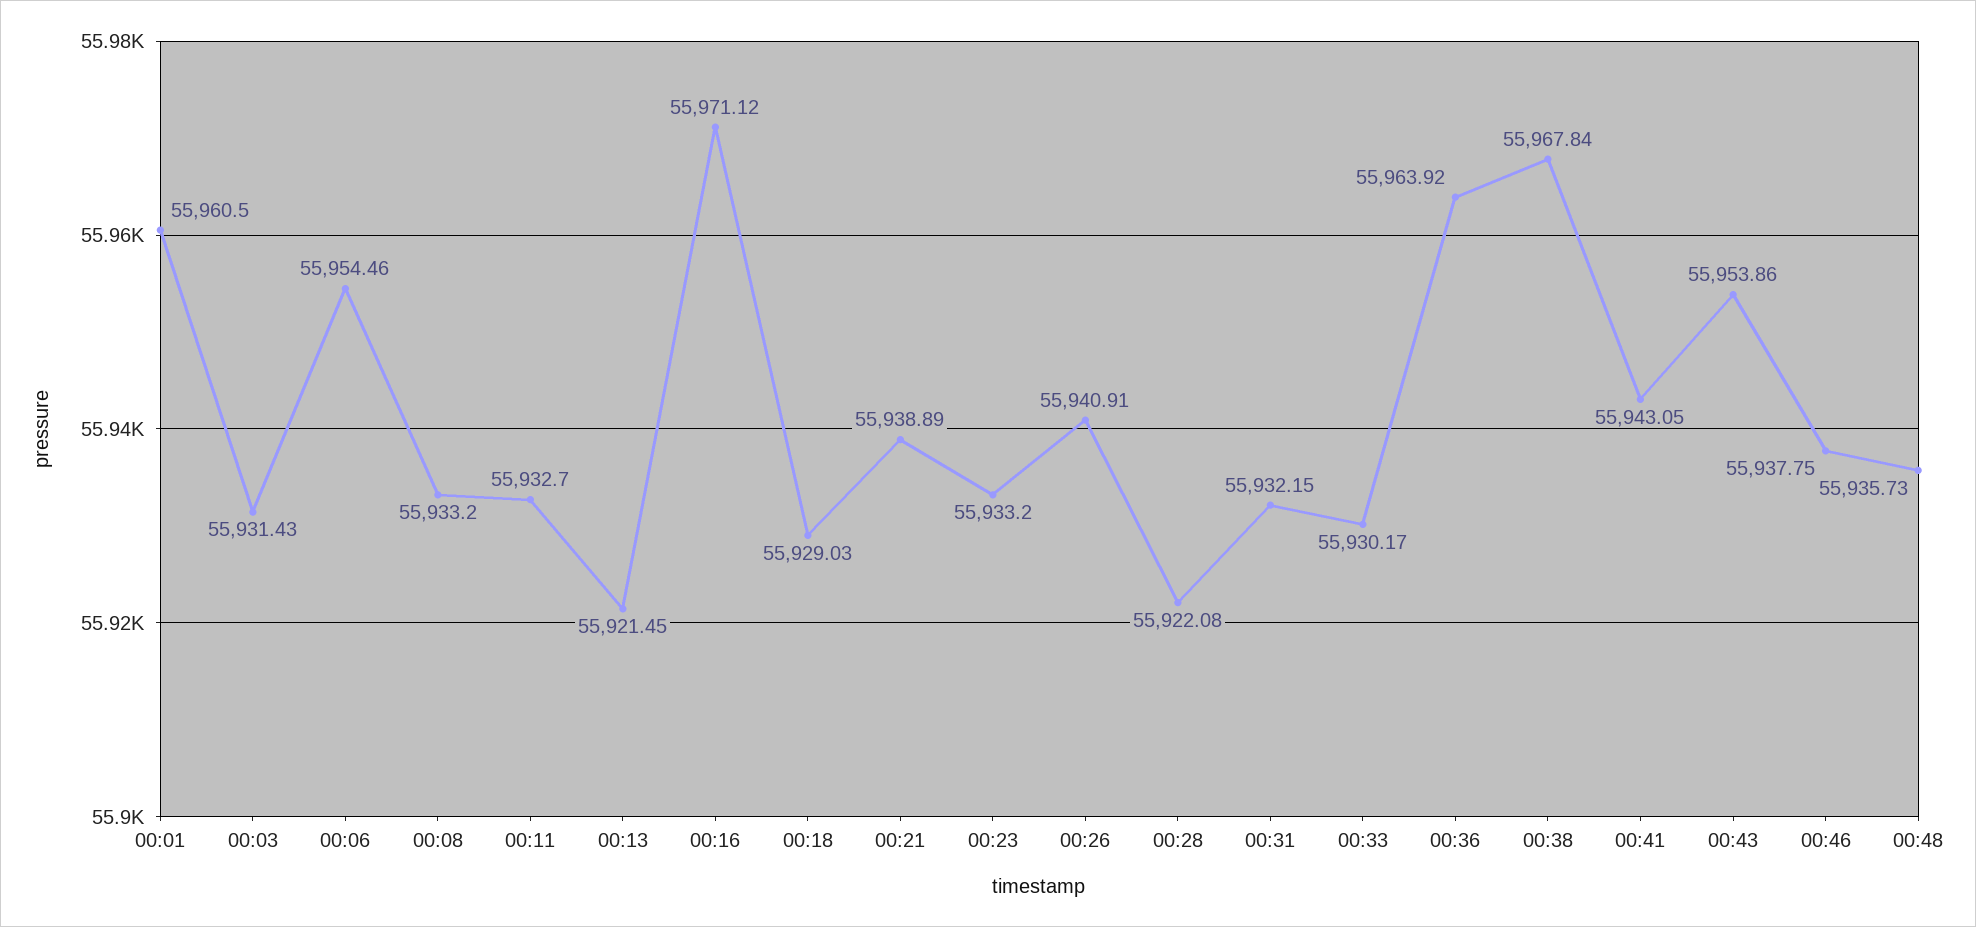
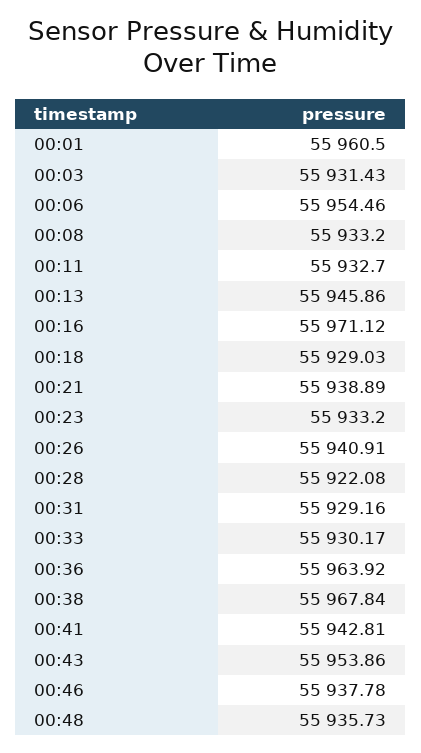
  {
    "00:01": 55960.5,
    "00:03": 55931.43,
    "00:06": 55954.46,
    "00:08": 55933.2,
    "00:11": 55932.7,
-   "00:13": 55921.45,
+   "00:13": 55945.86,
    "00:16": 55971.12,
    "00:18": 55929.03,
    "00:21": 55938.89,
    "00:23": 55933.2,
    "00:26": 55940.91,
    "00:28": 55922.08,
-   "00:31": 55932.15,
+   "00:31": 55929.16,
    "00:33": 55930.17,
    "00:36": 55963.92,
    "00:38": 55967.84,
-   "00:41": 55943.05,
+   "00:41": 55942.81,
    "00:43": 55953.86,
-   "00:46": 55937.75,
+   "00:46": 55937.78,
    "00:48": 55935.73
  }

